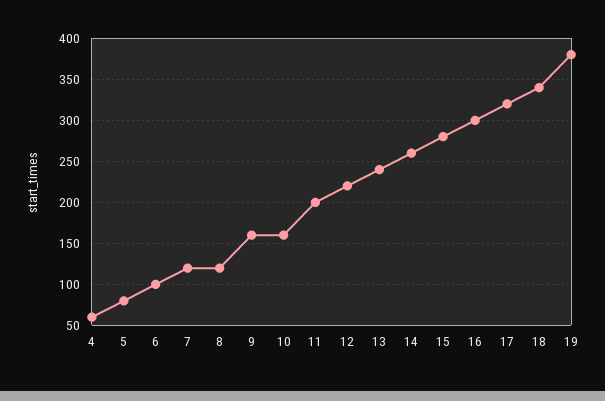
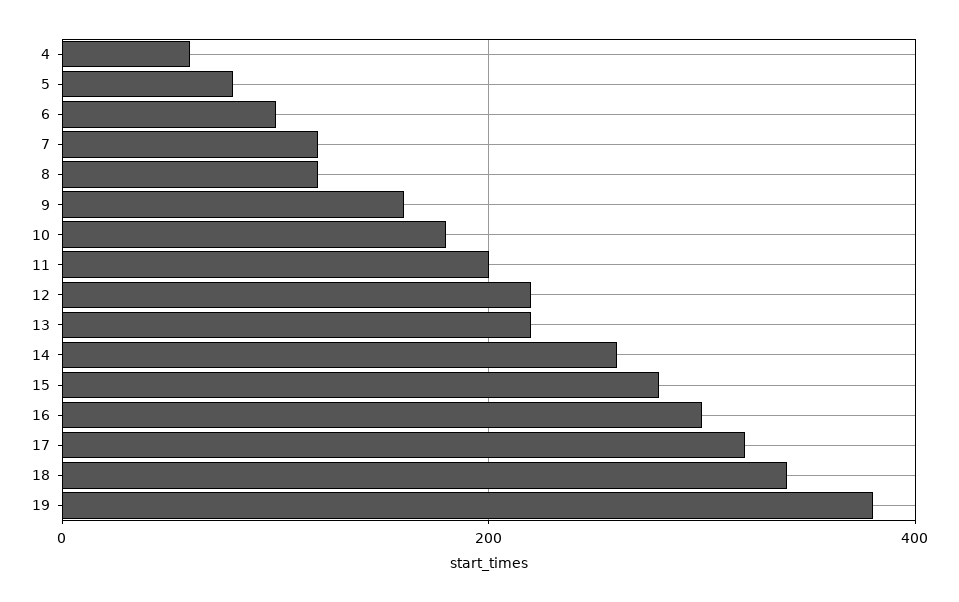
  {
    "4": 60,
    "5": 80,
    "6": 100,
    "7": 120,
    "8": 120,
    "9": 160,
-   "10": 160,
+   "10": 180,
    "11": 200,
    "12": 220,
-   "13": 240,
+   "13": 220,
    "14": 260,
    "15": 280,
    "16": 300,
    "17": 320,
    "18": 340,
    "19": 380
  }

